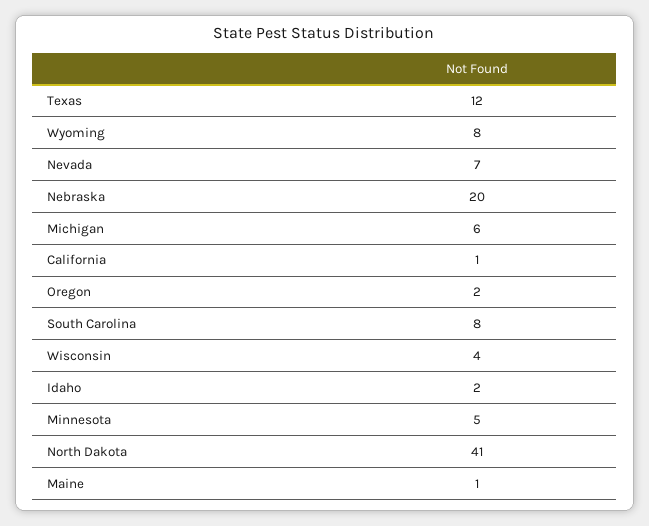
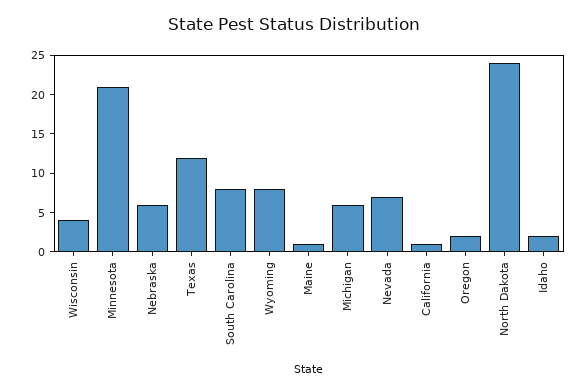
  {
    "Texas": 12,
    "Wyoming": 8,
    "Nevada": 7,
-   "Nebraska": 20,
+   "Nebraska": 5,
    "Michigan": 6,
    "California": 1,
    "Oregon": 2,
    "South Carolina": 8,
    "Wisconsin": 4,
    "Idaho": 2,
-   "Minnesota": 5,
+   "Minnesota": 20,
-   "North Dakota": 41,
+   "North Dakota": 25,
    "Maine": 1
  }

